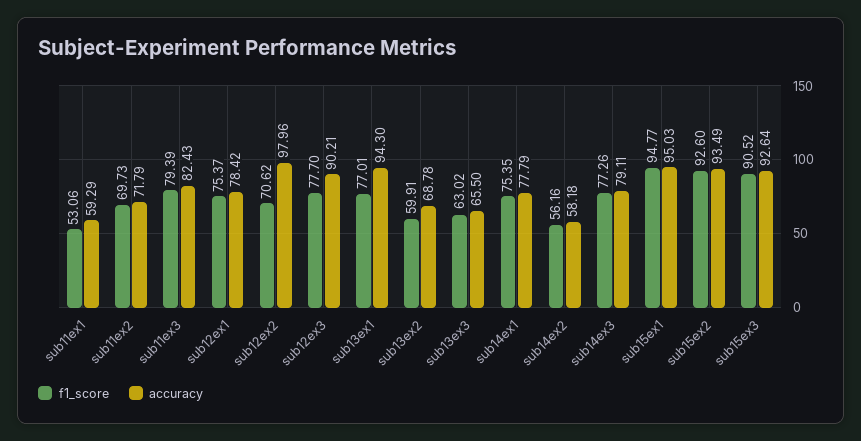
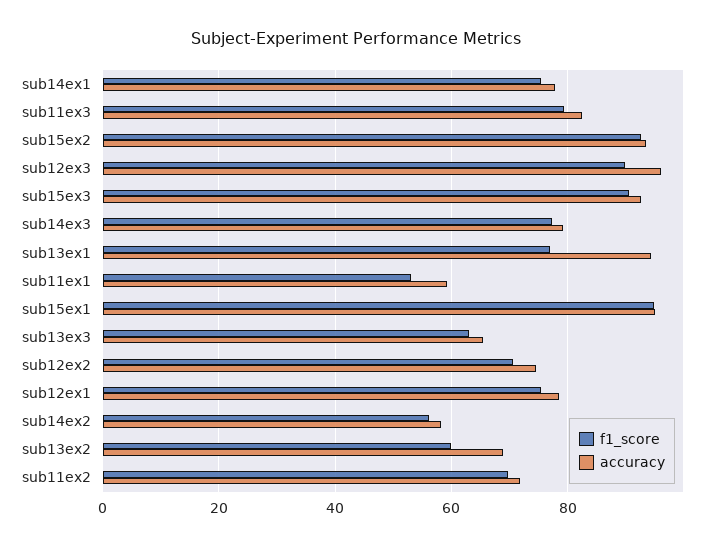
  {
    "f1_score": {
      "sub11ex1": 53.06,
      "sub11ex2": 69.73,
      "sub11ex3": 79.39,
      "sub12ex1": 75.37,
      "sub12ex2": 70.62,
-     "sub12ex3": 77.7,
+     "sub12ex3": 90,
      "sub13ex1": 77.01,
      "sub13ex2": 59.91,
      "sub13ex3": 63.02,
      "sub14ex1": 75.35,
      "sub14ex2": 56.16,
      "sub14ex3": 77.26,
      "sub15ex1": 94.77,
      "sub15ex2": 92.6,
      "sub15ex3": 90.52
    },
    "accuracy": {
      "sub11ex1": 59.29,
      "sub11ex2": 71.79,
      "sub11ex3": 82.43,
      "sub12ex1": 78.42,
-     "sub12ex2": 97.96,
+     "sub12ex2": 74,
-     "sub12ex3": 90.21,
+     "sub12ex3": 96,
      "sub13ex1": 94.3,
      "sub13ex2": 68.78,
      "sub13ex3": 65.5,
      "sub14ex1": 77.79,
      "sub14ex2": 58.18,
      "sub14ex3": 79.11,
      "sub15ex1": 95.03,
      "sub15ex2": 93.49,
      "sub15ex3": 92.64
    }
  }

